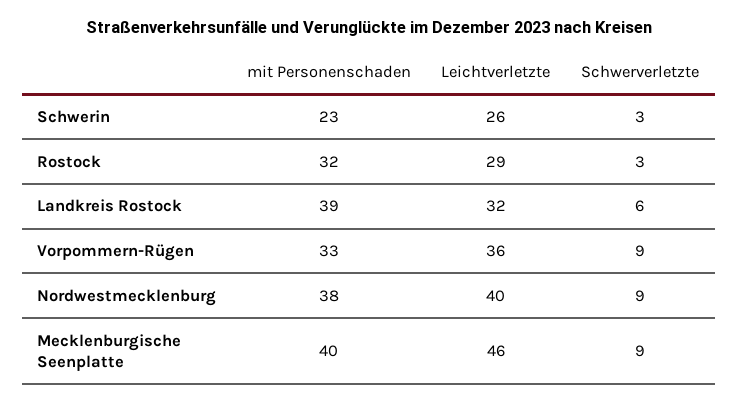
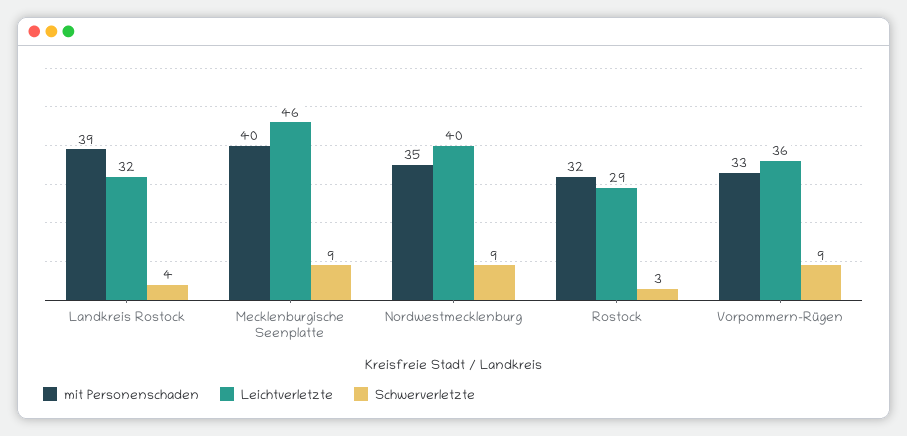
  {
    "mit Personenschaden": {
-     "Schwerin": 23,
      "Rostock": 32,
      "Landkreis Rostock": 39,
      "Vorpommern-Rügen": 33,
-     "Nordwestmecklenburg": 38,
+     "Nordwestmecklenburg": 35,
      "Mecklenburgische Seenplatte": 40
    },
    "Leichtverletzte": {
-     "Schwerin": 26,
      "Rostock": 29,
      "Landkreis Rostock": 32,
      "Vorpommern-Rügen": 36,
      "Nordwestmecklenburg": 40,
      "Mecklenburgische Seenplatte": 46
    },
    "Schwerverletzte": {
-     "Schwerin": 3,
      "Rostock": 3,
-     "Landkreis Rostock": 6,
+     "Landkreis Rostock": 4,
      "Vorpommern-Rügen": 9,
      "Nordwestmecklenburg": 9,
      "Mecklenburgische Seenplatte": 9
    }
  }

